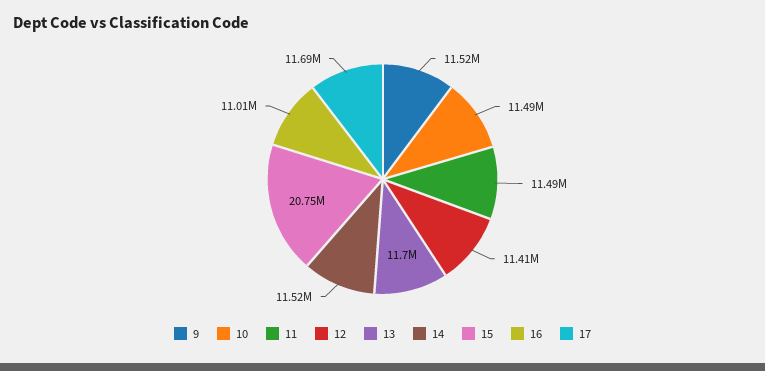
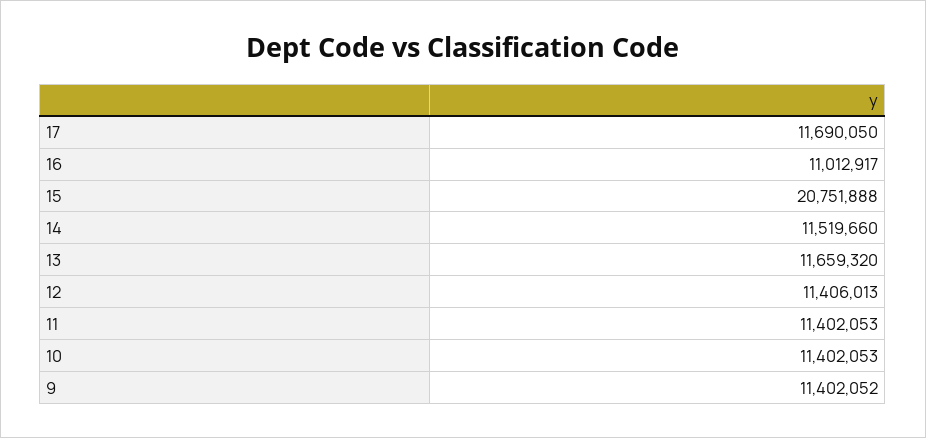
  {
-   "9": 11520000,
+   "9": 11402052,
-   "10": 11490000,
+   "10": 11402053,
-   "11": 11490000,
+   "11": 11402053,
    "12": 11406013,
-   "13": 11700000,
+   "13": 11659320,
    "14": 11519660,
    "15": 20751888,
    "16": 11012917,
    "17": 11690050
  }

